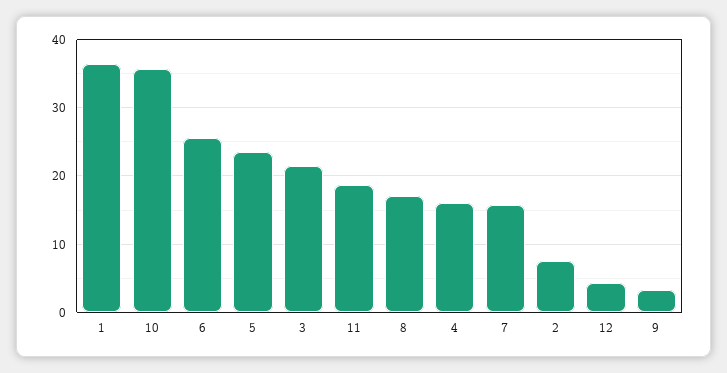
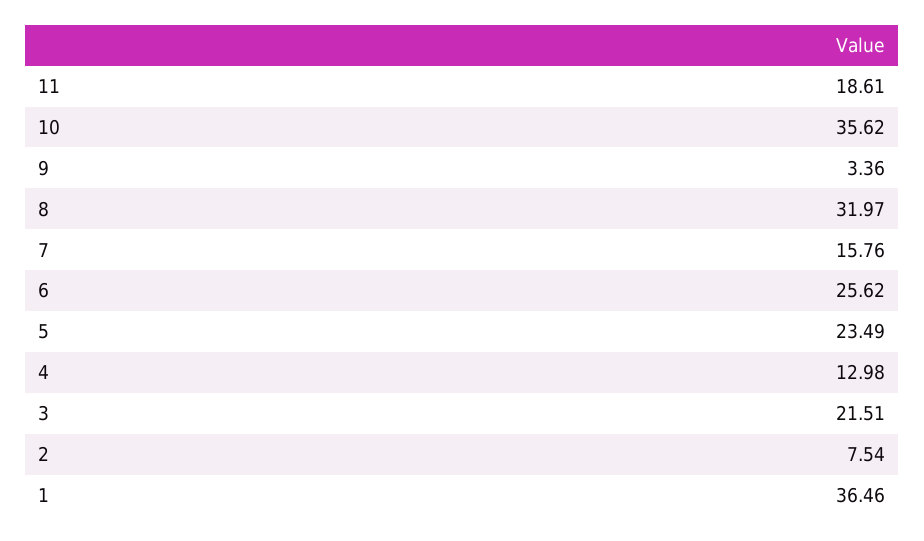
  {
    "1": 36.46,
    "10": 35.62,
    "6": 25.62,
    "5": 23.49,
    "3": 21.51,
    "11": 18.61,
-   "8": 17,
+   "8": 31.97,
-   "4": 16,
+   "4": 12.98,
    "7": 15.76,
    "2": 7.54,
-   "12": 4,
    "9": 3.36
  }

